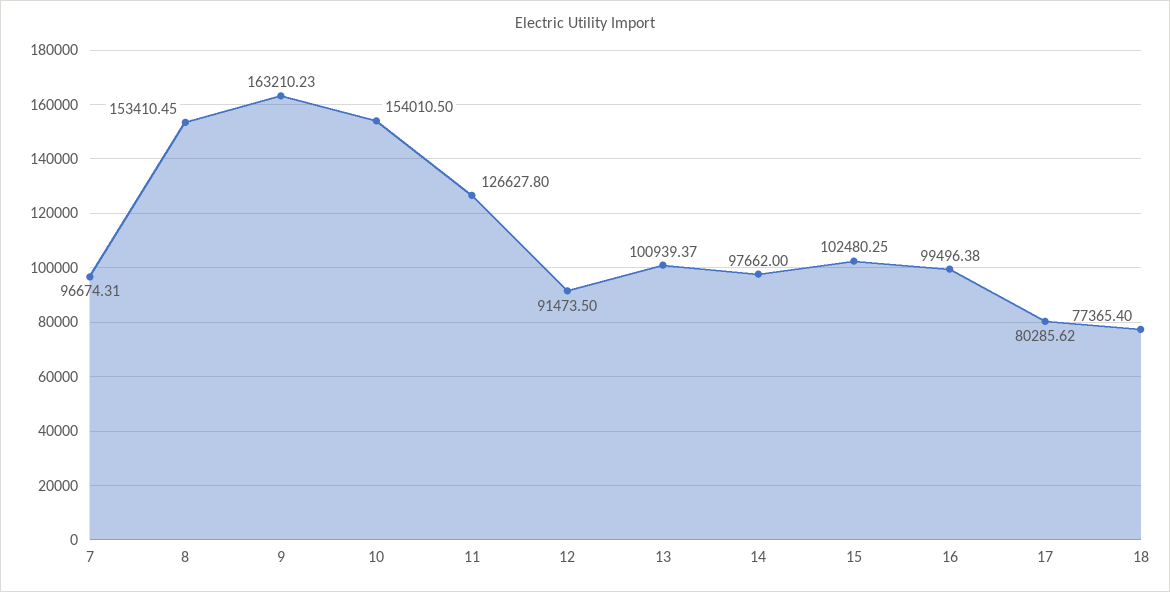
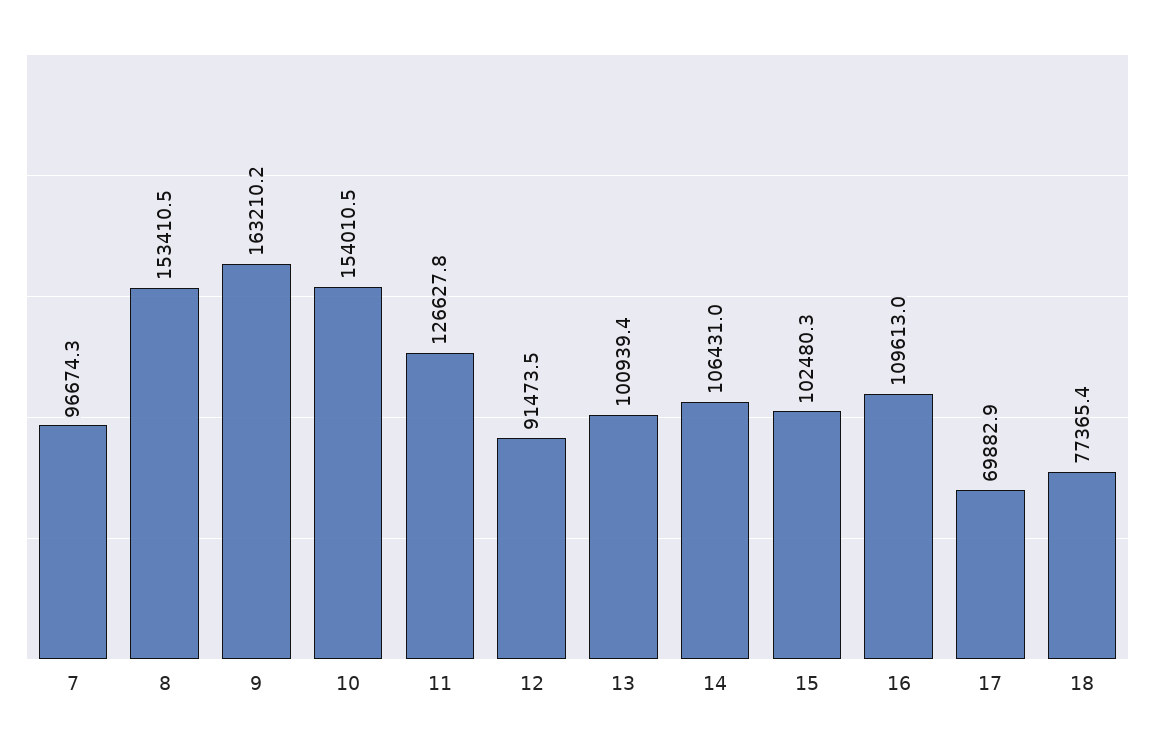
  {
    "7": 96674.31,
    "8": 153410.45,
    "9": 163210.23,
    "10": 154010.5,
    "11": 126627.8,
    "12": 91473.5,
    "13": 100939.37,
-   "14": 97662,
+   "14": 106431,
    "15": 102480.25,
-   "16": 99496.38,
+   "16": 109613,
-   "17": 80285.62,
+   "17": 69882.9,
    "18": 77365.4
  }

